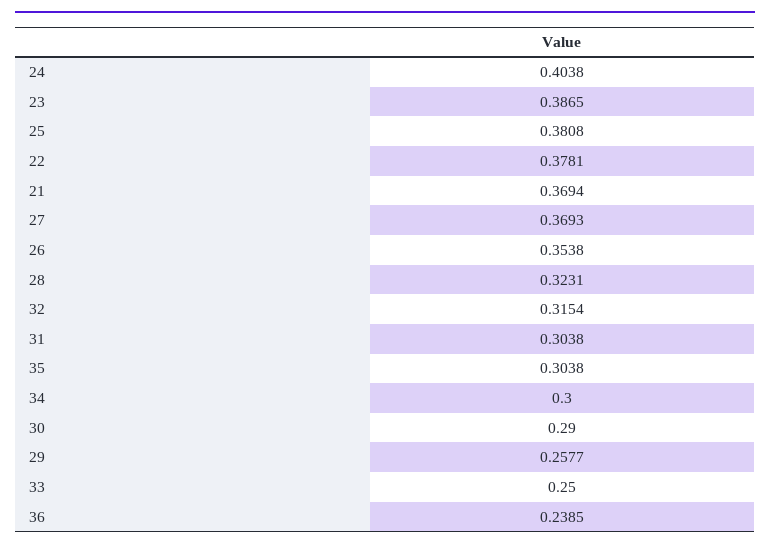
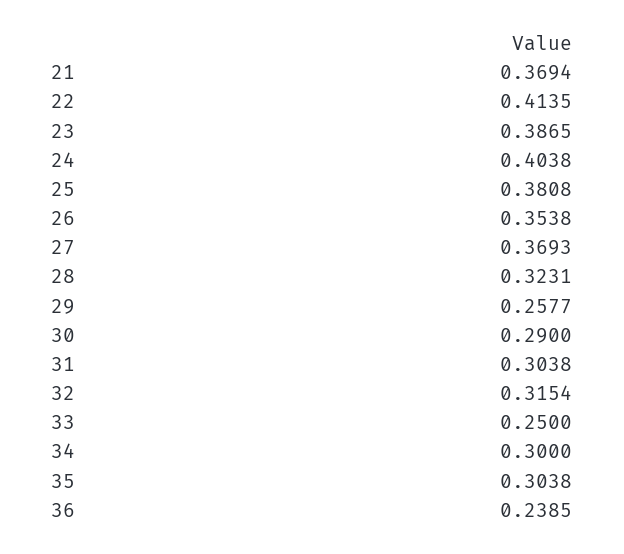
  {
    "24": 0.4038,
    "23": 0.3865,
    "25": 0.3808,
-   "22": 0.3781,
+   "22": 0.4135,
    "21": 0.3694,
    "27": 0.3693,
    "26": 0.3538,
    "28": 0.3231,
    "32": 0.3154,
    "31": 0.3038,
    "35": 0.3038,
    "34": 0.3,
    "30": 0.29,
    "29": 0.2577,
    "33": 0.25,
    "36": 0.2385
  }

